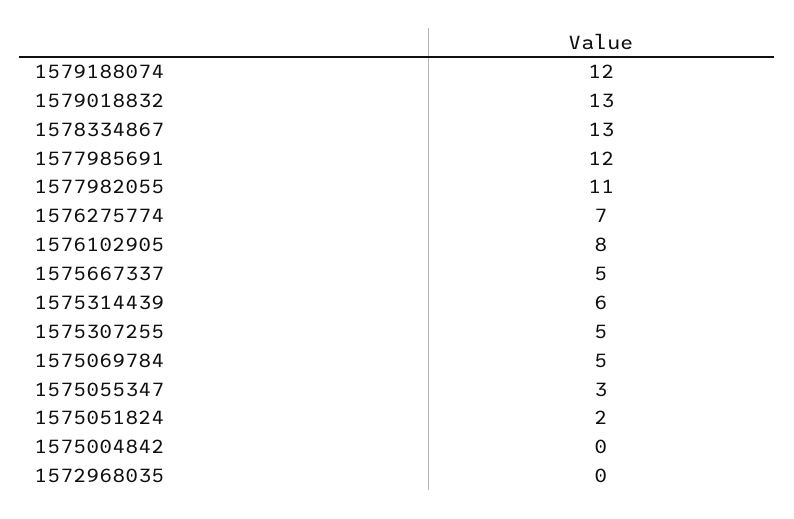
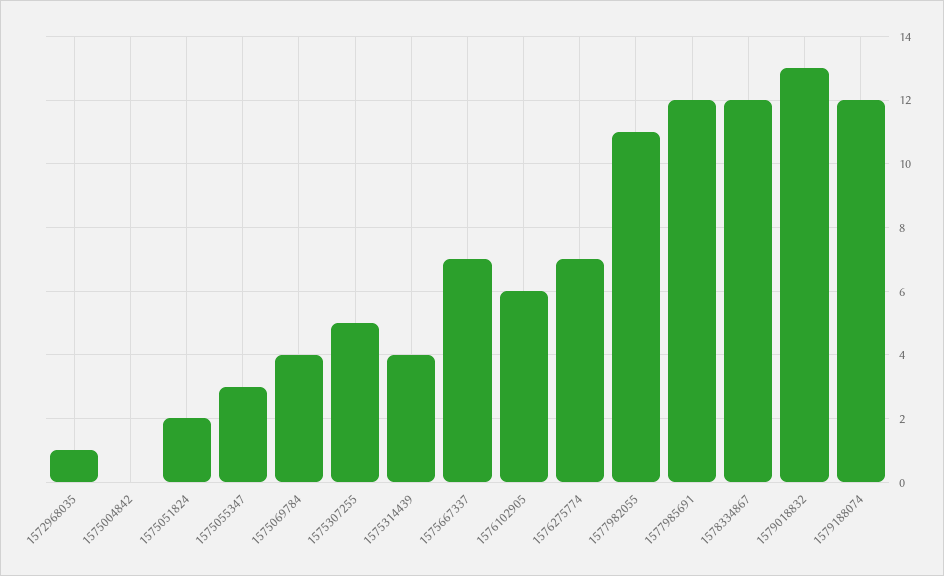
  {
    "1579188074": 12,
    "1579018832": 13,
-   "1578334867": 13,
+   "1578334867": 12,
    "1577985691": 12,
    "1577982055": 11,
    "1576275774": 7,
-   "1576102905": 8,
+   "1576102905": 6,
-   "1575667337": 5,
+   "1575667337": 7,
-   "1575314439": 6,
+   "1575314439": 4,
    "1575307255": 5,
-   "1575069784": 5,
+   "1575069784": 4,
    "1575055347": 3,
    "1575051824": 2,
    "1575004842": 0,
-   "1572968035": 0
+   "1572968035": 1
  }

